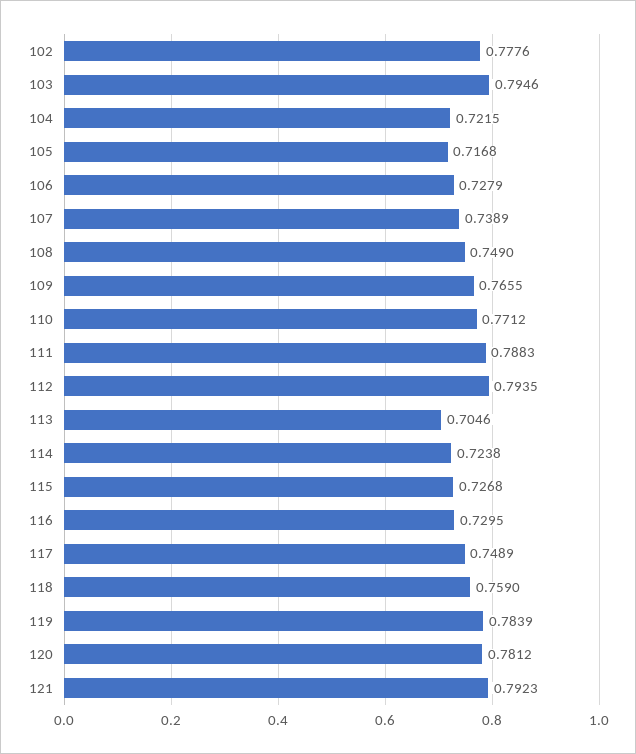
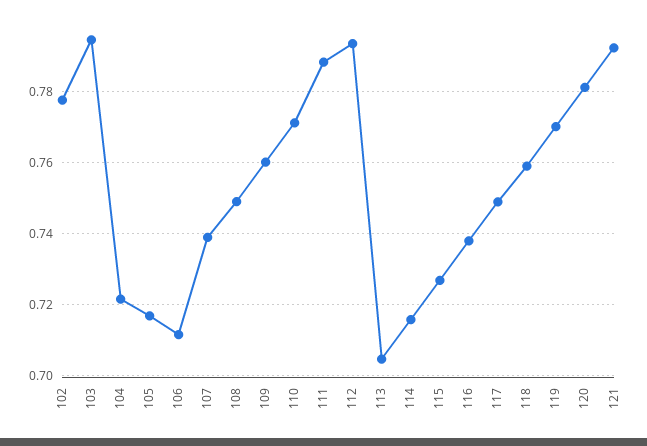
  {
    "102": 0.7776,
    "103": 0.7946,
    "104": 0.7215,
    "105": 0.7168,
-   "106": 0.7279,
+   "106": 0.712,
    "107": 0.7389,
    "108": 0.749,
-   "109": 0.7655,
+   "109": 0.76,
    "110": 0.7712,
    "111": 0.7883,
    "112": 0.7935,
    "113": 0.7046,
-   "114": 0.7238,
+   "114": 0.716,
    "115": 0.7268,
-   "116": 0.7295,
+   "116": 0.738,
    "117": 0.7489,
    "118": 0.759,
-   "119": 0.7839,
+   "119": 0.77,
    "120": 0.7812,
    "121": 0.7923
  }

